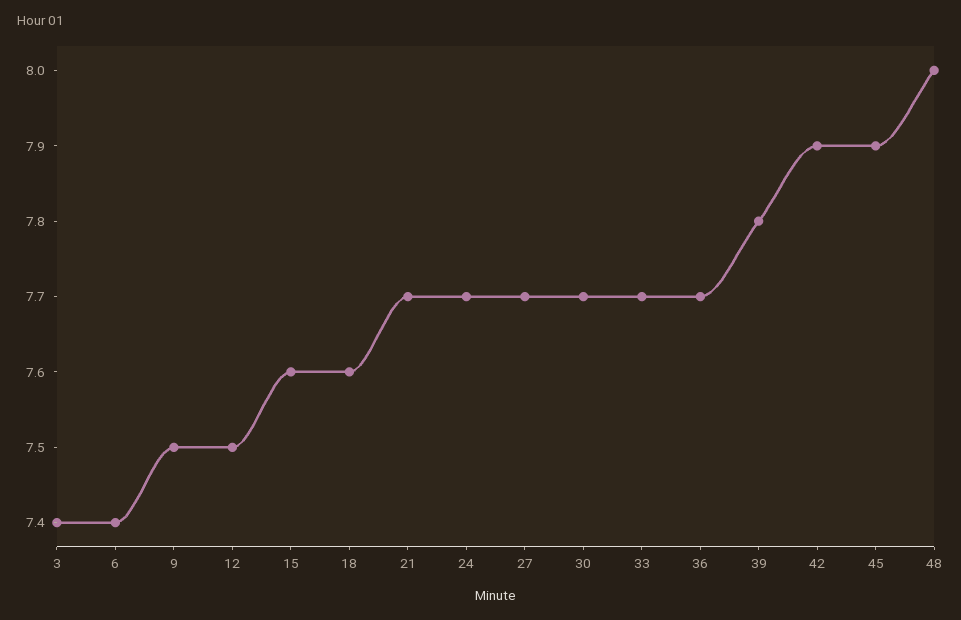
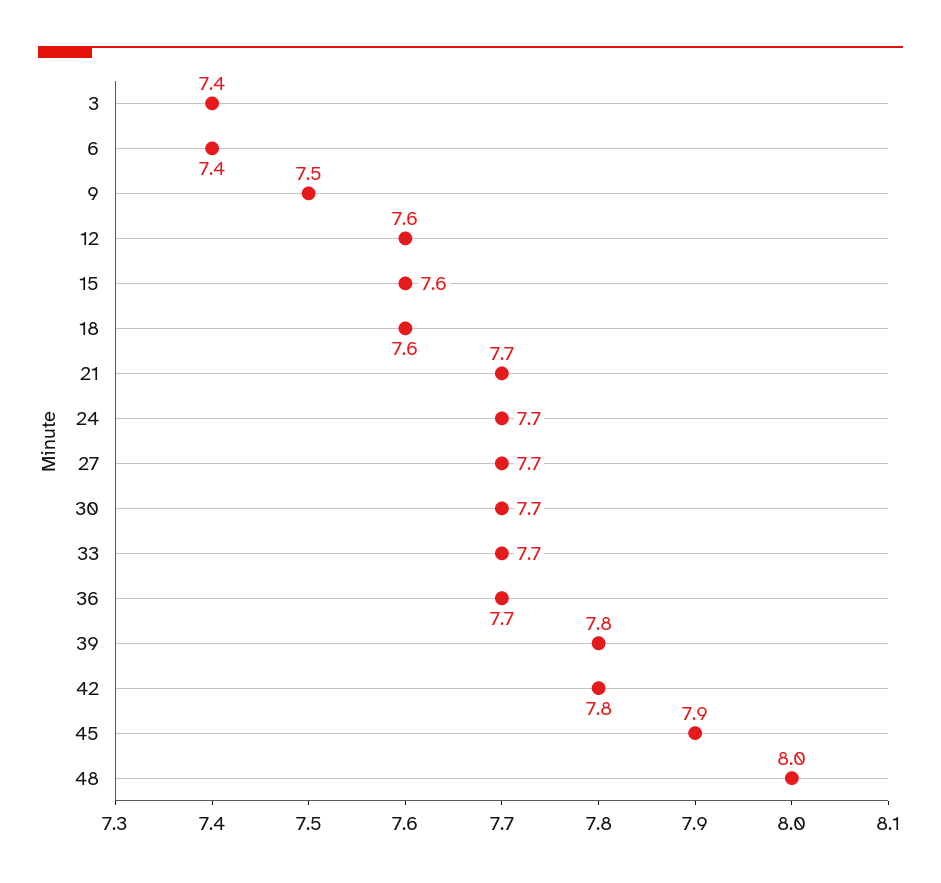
  {
    "3": 7.4,
    "6": 7.4,
    "9": 7.5,
-   "12": 7.5,
+   "12": 7.6,
    "15": 7.6,
    "18": 7.6,
    "21": 7.7,
    "24": 7.7,
    "27": 7.7,
    "30": 7.7,
    "33": 7.7,
    "36": 7.7,
    "39": 7.8,
-   "42": 7.9,
+   "42": 7.8,
    "45": 7.9,
    "48": 8
  }

